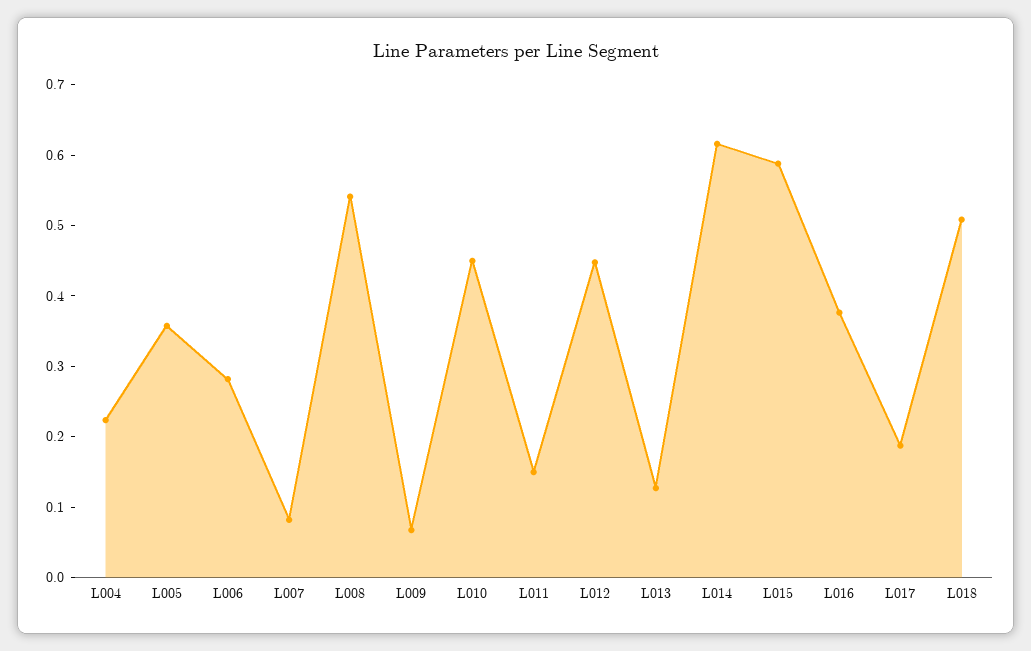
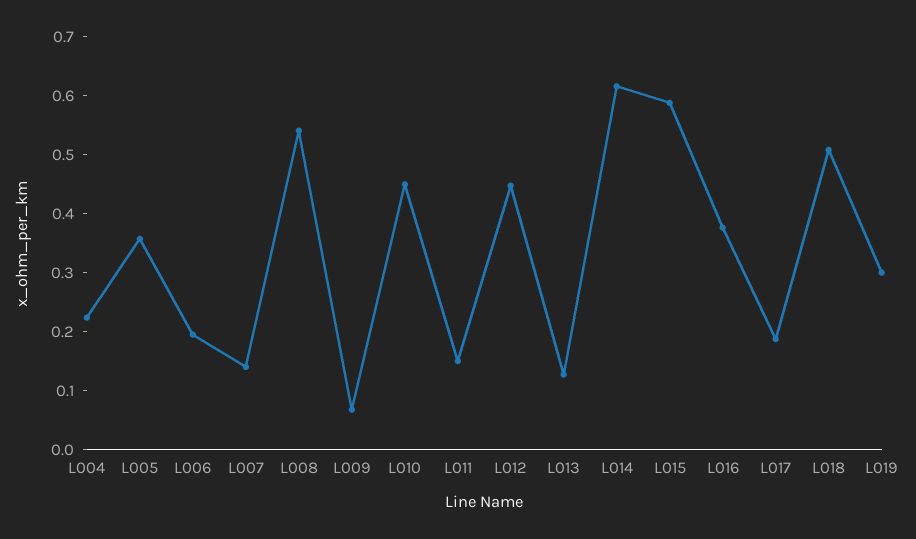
  {
    "L004": 0.22,
    "L005": 0.36,
-   "L006": 0.28,
+   "L006": 0.2,
-   "L007": 0.08,
+   "L007": 0.14,
    "L008": 0.54,
    "L009": 0.06,
    "L010": 0.44,
    "L011": 0.14,
    "L012": 0.44,
    "L013": 0.12,
    "L014": 0.62,
    "L015": 0.58,
    "L016": 0.38,
    "L017": 0.18,
-   "L018": 0.5
+   "L018": 0.5,
+   "L019": 0.3
  }

